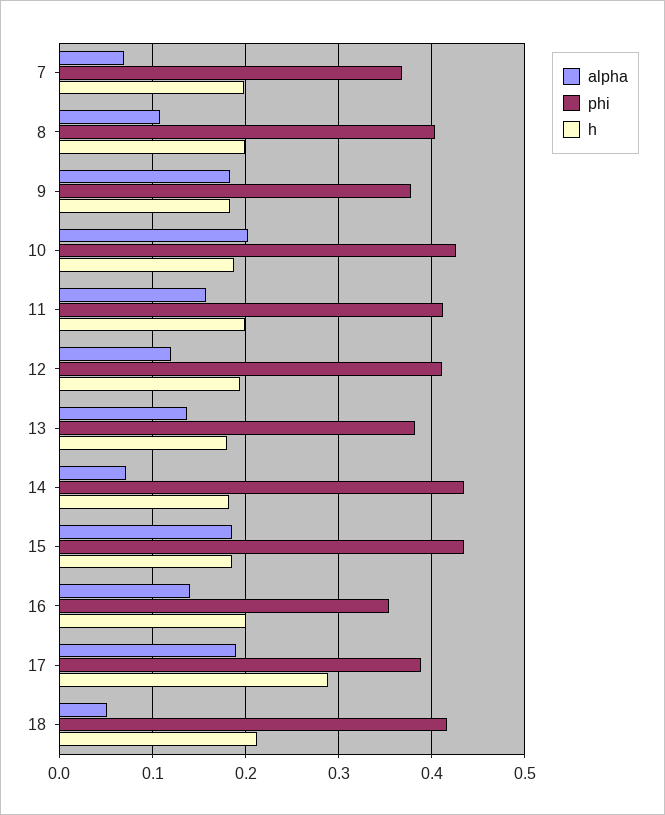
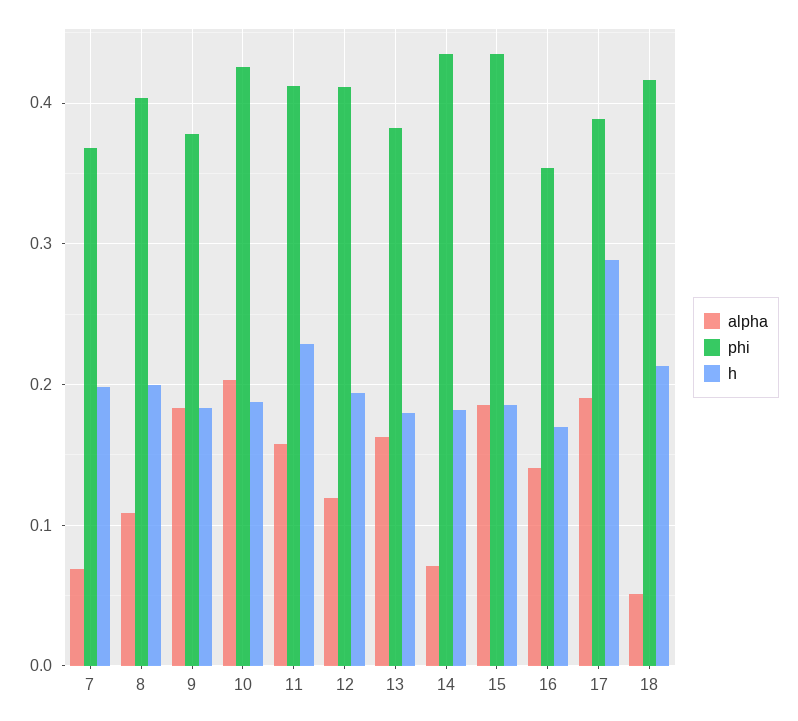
  {
    "alpha": {
      "7": 0.07,
      "8": 0.11,
      "9": 0.18,
      "10": 0.2,
      "11": 0.16,
      "12": 0.12,
-     "13": 0.14,
+     "13": 0.16,
      "14": 0.07,
      "15": 0.19,
      "16": 0.14,
      "17": 0.19,
      "18": 0.05
    },
    "phi": {
      "7": 0.37,
      "8": 0.4,
      "9": 0.38,
      "10": 0.43,
      "11": 0.41,
      "12": 0.41,
      "13": 0.38,
      "14": 0.43,
      "15": 0.44,
      "16": 0.35,
      "17": 0.39,
      "18": 0.42
    },
    "h": {
      "7": 0.2,
      "8": 0.2,
      "9": 0.18,
      "10": 0.19,
-     "11": 0.2,
+     "11": 0.23,
      "12": 0.19,
      "13": 0.18,
      "14": 0.18,
      "15": 0.19,
-     "16": 0.2,
+     "16": 0.17,
      "17": 0.29,
      "18": 0.21
    }
  }

